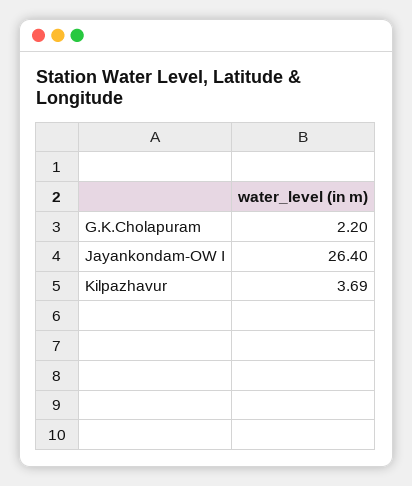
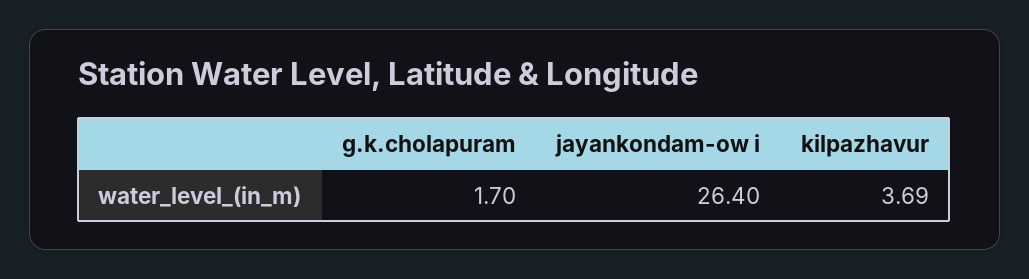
  {
-   "G.K.Cholapuram": 2.2,
+   "G.K.Cholapuram": 1.7,
    "Jayankondam-OW I": 26.4,
    "Kilpazhavur": 3.69
  }

